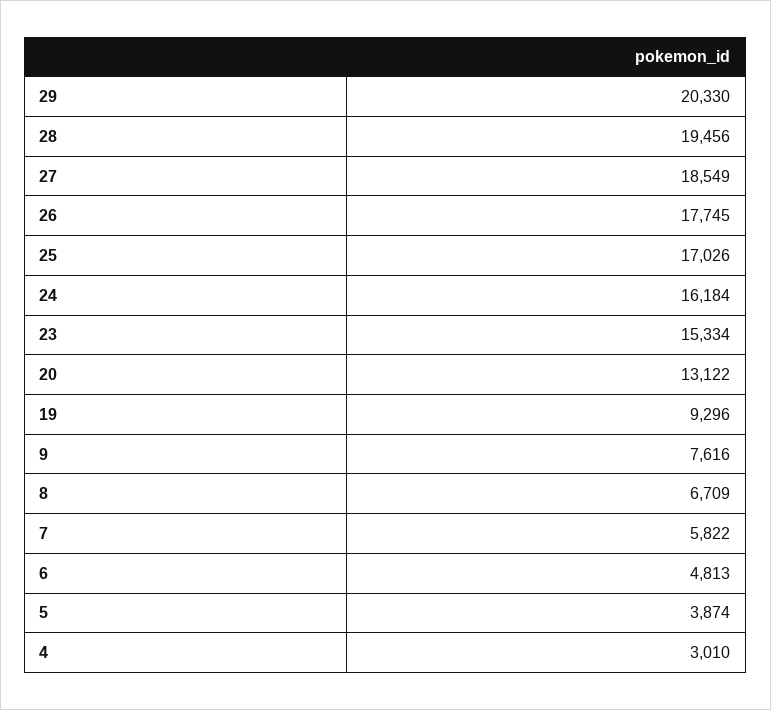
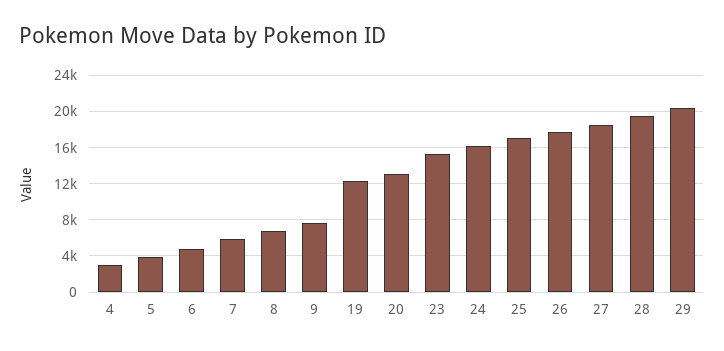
  {
    "29": 20330,
    "28": 19456,
    "27": 18549,
    "26": 17745,
    "25": 17026,
    "24": 16184,
    "23": 15334,
    "20": 13122,
-   "19": 9296,
+   "19": 12000,
    "9": 7616,
    "8": 6709,
    "7": 5822,
    "6": 4813,
    "5": 3874,
    "4": 3010
  }

